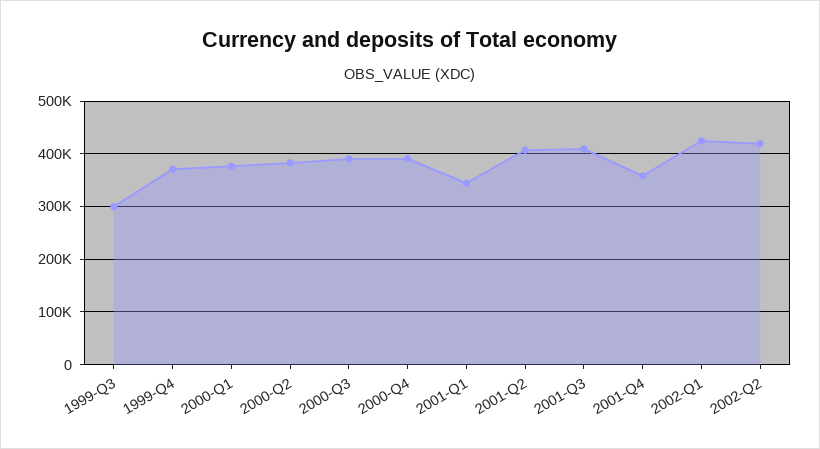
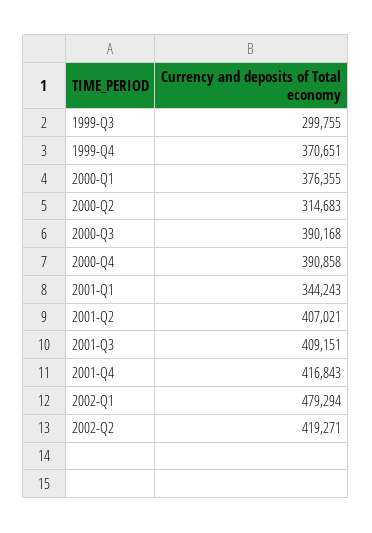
  {
    "1999-Q3": 299755,
    "1999-Q4": 370651,
    "2000-Q1": 376355,
-   "2000-Q2": 380000,
+   "2000-Q2": 314683,
    "2000-Q3": 390168,
    "2000-Q4": 390858,
    "2001-Q1": 344243,
    "2001-Q2": 407021,
    "2001-Q3": 409151,
-   "2001-Q4": 360000,
+   "2001-Q4": 416843,
-   "2002-Q1": 420000,
+   "2002-Q1": 479294,
    "2002-Q2": 419271
  }

